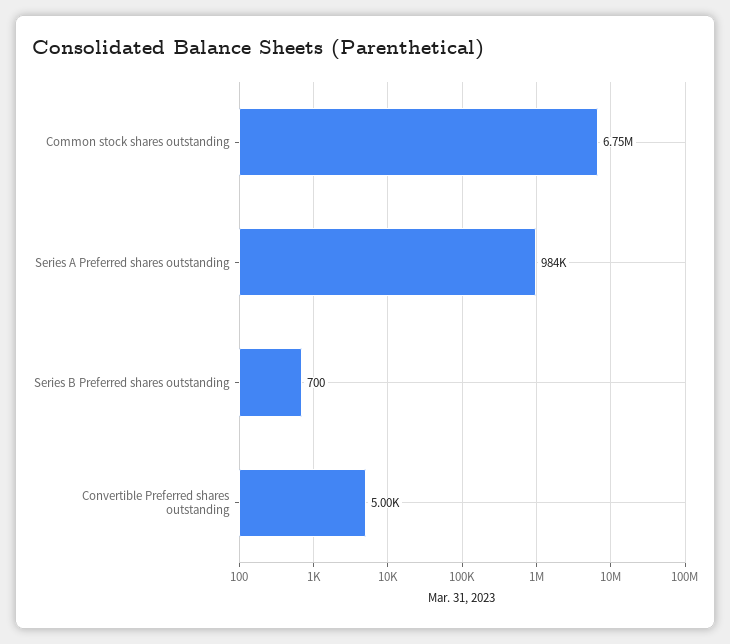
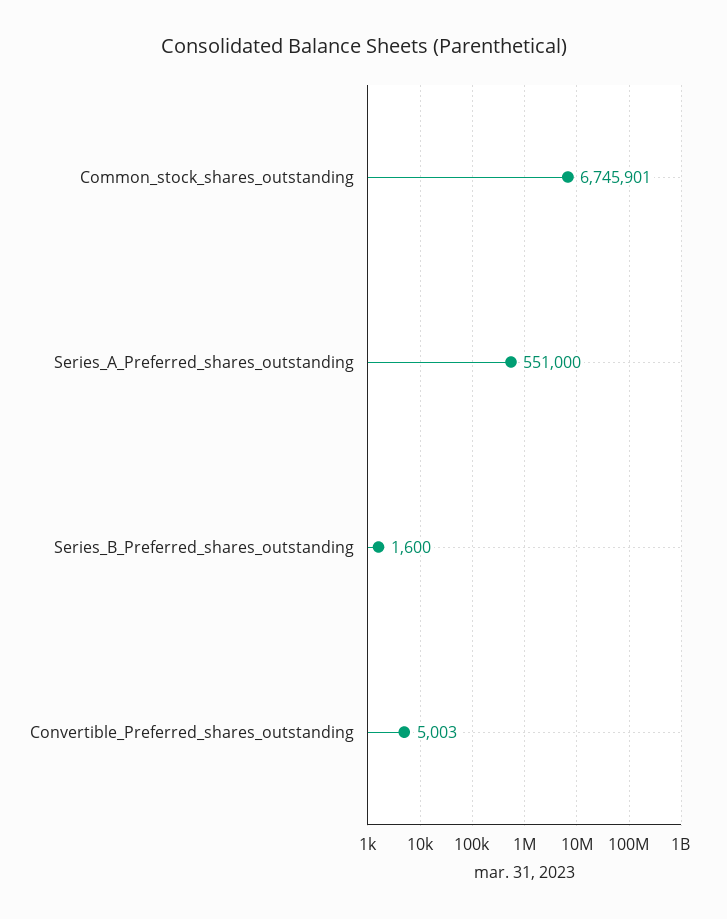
  {
    "Common stock shares outstanding": 6745901,
-   "Series A Preferred shares outstanding": 984000,
+   "Series A Preferred shares outstanding": 551000,
-   "Series B Preferred shares outstanding": 700,
+   "Series B Preferred shares outstanding": 1600,
    "Convertible Preferred shares outstanding": 5003
  }

